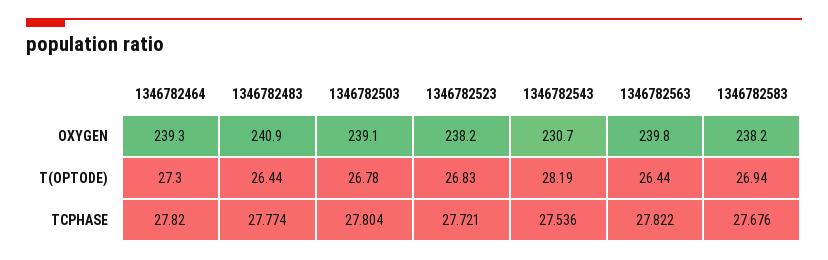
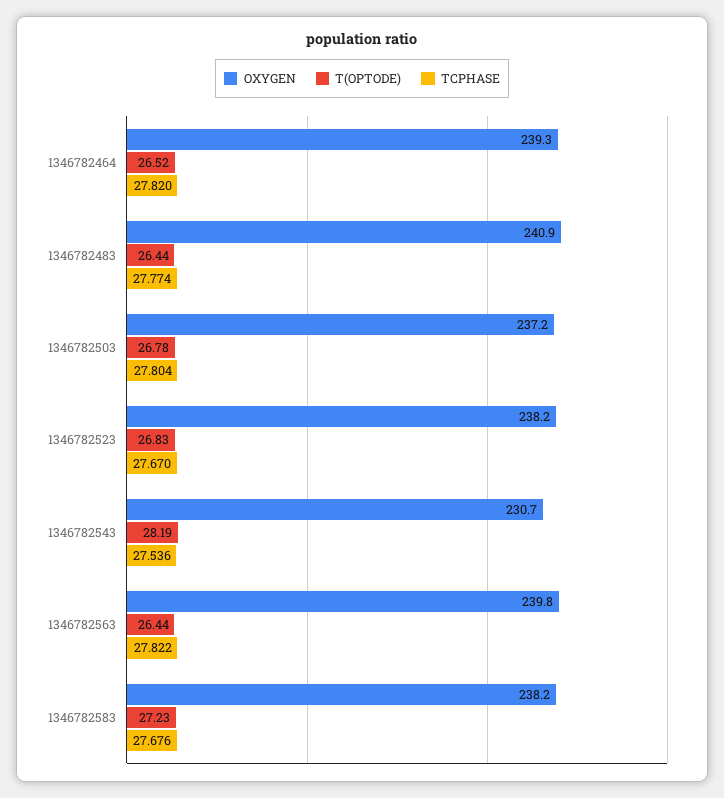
  {
    "OXYGEN": {
      "1346782464": 239.3,
      "1346782483": 240.9,
-     "1346782503": 239.1,
+     "1346782503": 237.2,
      "1346782523": 238.2,
      "1346782543": 230.7,
      "1346782563": 239.8,
      "1346782583": 238.2
    },
    "T(OPTODE)": {
-     "1346782464": 27.3,
+     "1346782464": 26.52,
      "1346782483": 26.44,
      "1346782503": 26.78,
      "1346782523": 26.83,
      "1346782543": 28.19,
      "1346782563": 26.44,
-     "1346782583": 26.94
+     "1346782583": 27.23
    },
    "TCPHASE": {
      "1346782464": 27.82,
      "1346782483": 27.774,
      "1346782503": 27.804,
-     "1346782523": 27.721,
+     "1346782523": 27.67,
      "1346782543": 27.536,
      "1346782563": 27.822,
      "1346782583": 27.676
    }
  }

